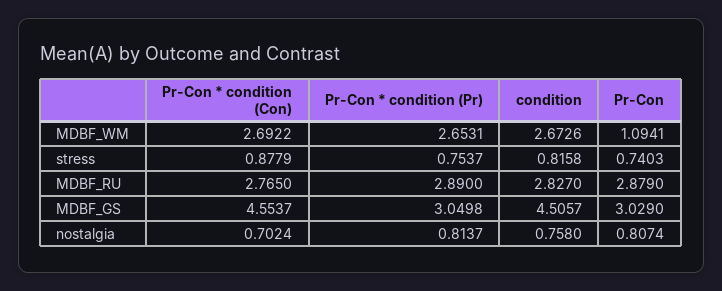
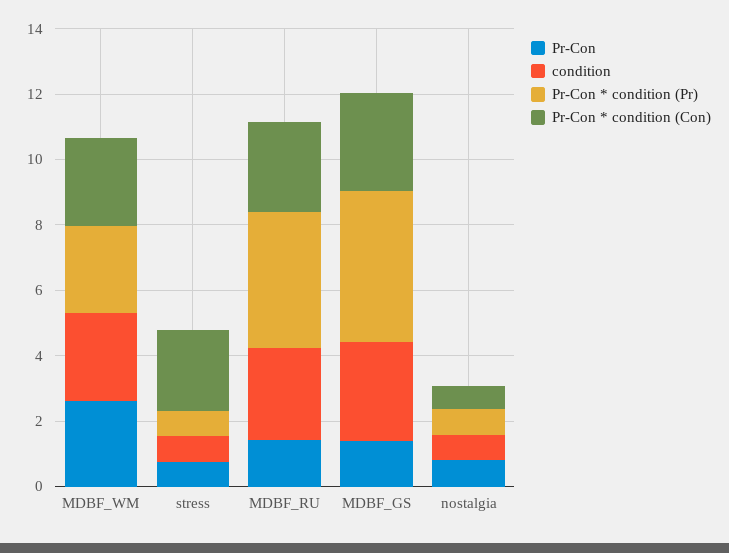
  {
    "Pr-Con * condition (Con)": {
      "MDBF_WM": 2.6922,
-     "stress": 0.8779,
+     "stress": 2.5,
      "MDBF_RU": 2.765,
-     "MDBF_GS": 4.5537,
+     "MDBF_GS": 3,
      "nostalgia": 0.7024
    },
    "Pr-Con * condition (Pr)": {
      "MDBF_WM": 2.6531,
      "stress": 0.7537,
-     "MDBF_RU": 2.89,
+     "MDBF_RU": 4,
-     "MDBF_GS": 3.0498,
+     "MDBF_GS": 4.5,
      "nostalgia": 0.8137
    },
    "condition": {
      "MDBF_WM": 2.6726,
      "stress": 0.8158,
      "MDBF_RU": 2.827,
-     "MDBF_GS": 4.5057,
+     "MDBF_GS": 3,
      "nostalgia": 0.758
    },
    "Pr-Con": {
-     "MDBF_WM": 1.0941,
+     "MDBF_WM": 2.5,
      "stress": 0.7403,
-     "MDBF_RU": 2.879,
+     "MDBF_RU": 1.5,
-     "MDBF_GS": 3.029,
+     "MDBF_GS": 1.5,
      "nostalgia": 0.8074
    }
  }

